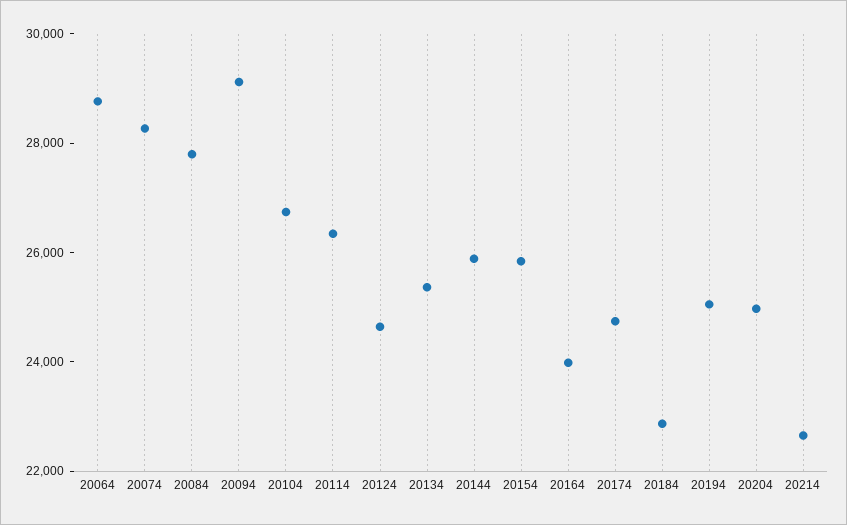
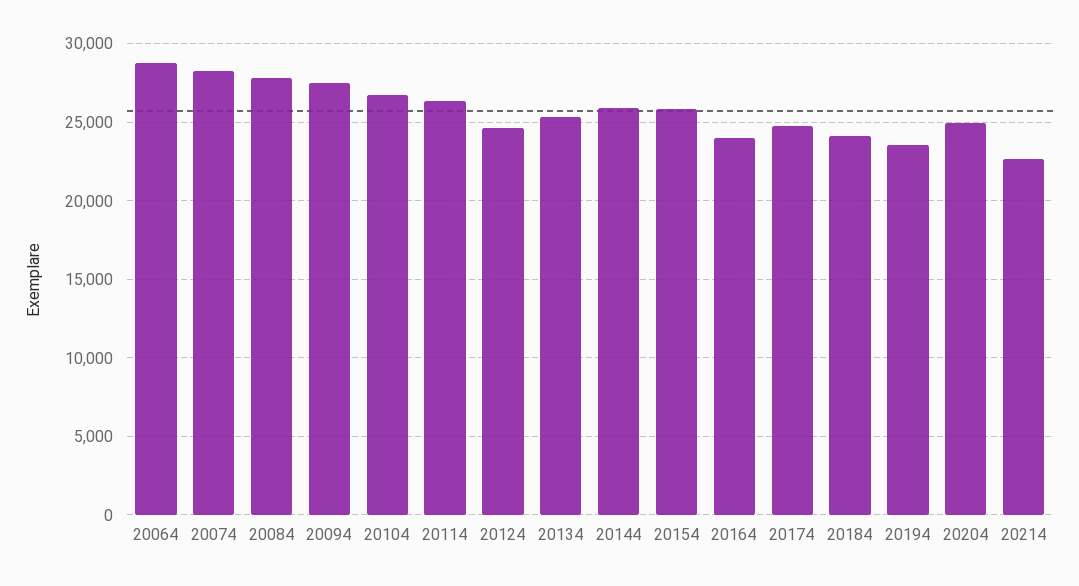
  {
    "20064": 29000,
    "20074": 28500,
    "20084": 28000,
-   "20094": 29000,
+   "20094": 27500,
    "20104": 26500,
    "20114": 26500,
    "20124": 24500,
    "20134": 25500,
    "20144": 26000,
    "20154": 26000,
    "20164": 24000,
    "20174": 24500,
-   "20184": 23000,
+   "20184": 24000,
-   "20194": 25000,
+   "20194": 23500,
    "20204": 25000,
    "20214": 22500
  }

